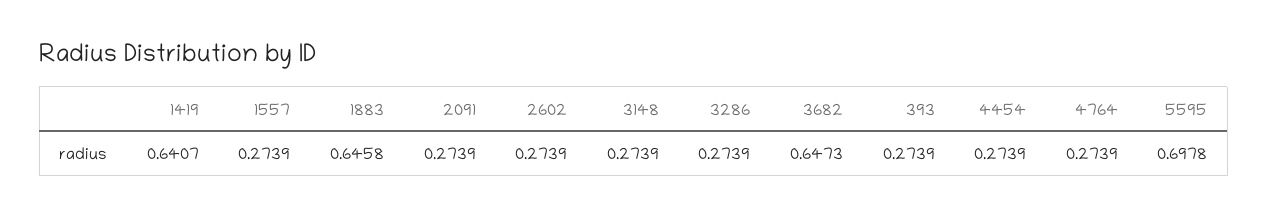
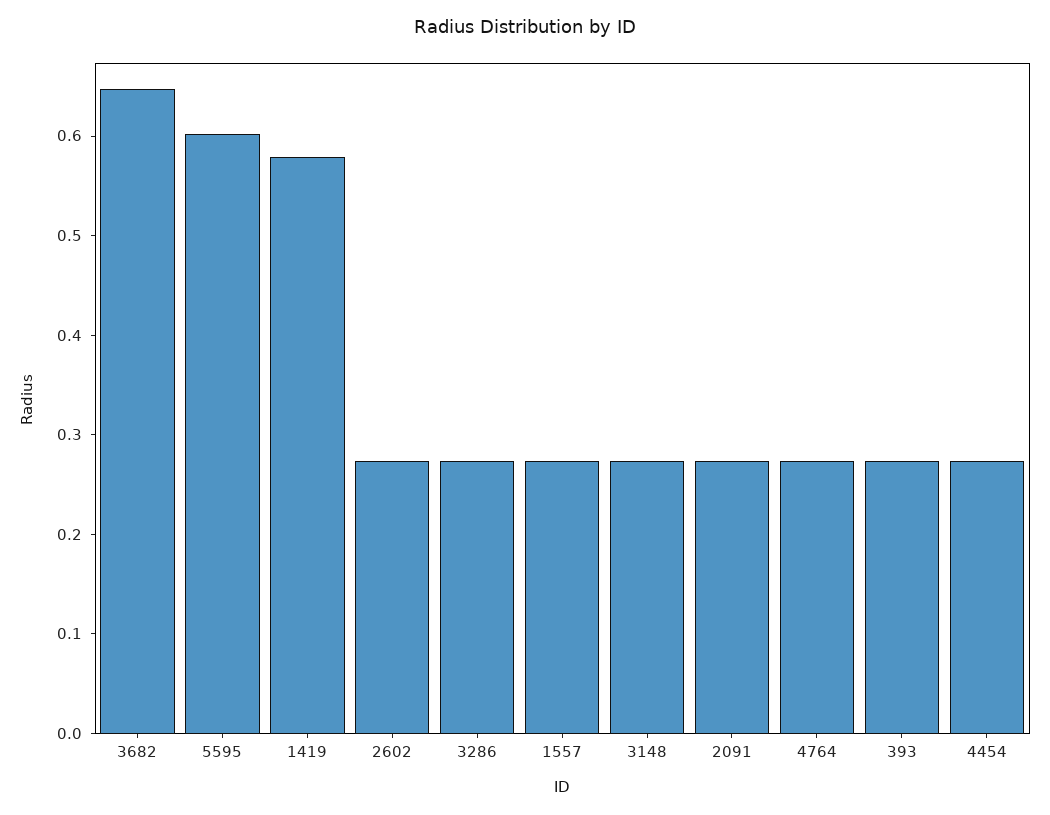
  {
-   "1419": 0.6407,
+   "1419": 0.58,
    "1557": 0.2739,
-   "1883": 0.6458,
    "2091": 0.2739,
    "2602": 0.2739,
    "3148": 0.2739,
    "3286": 0.2739,
    "3682": 0.6473,
    "393": 0.2739,
    "4454": 0.2739,
    "4764": 0.2739,
-   "5595": 0.6978
+   "5595": 0.6
  }

